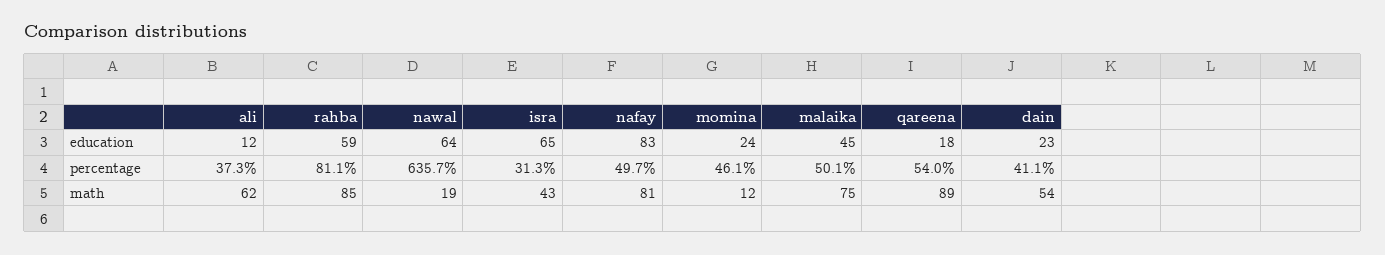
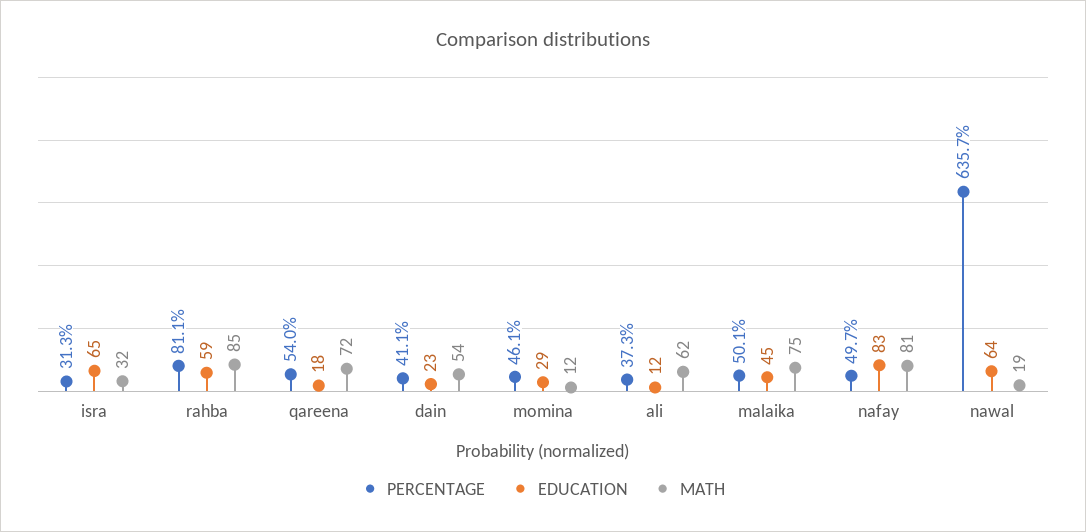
  {
    "education": {
      "ali": 12,
      "rahba": 59,
      "nawal": 64,
      "isra": 65,
      "nafay": 83,
-     "momina": 24,
+     "momina": 29,
      "malaika": 45,
      "qareena": 18,
      "dain": 23
    },
    "percentage": {
      "ali": 37.3,
      "rahba": 81.1,
      "nawal": 635.7,
      "isra": 31.3,
      "nafay": 49.7,
      "momina": 46.1,
      "malaika": 50.1,
      "qareena": 54,
      "dain": 41.1
    },
    "math": {
      "ali": 62,
      "rahba": 85,
      "nawal": 19,
-     "isra": 43,
+     "isra": 32,
      "nafay": 81,
      "momina": 12,
      "malaika": 75,
-     "qareena": 89,
+     "qareena": 72,
      "dain": 54
    }
  }

